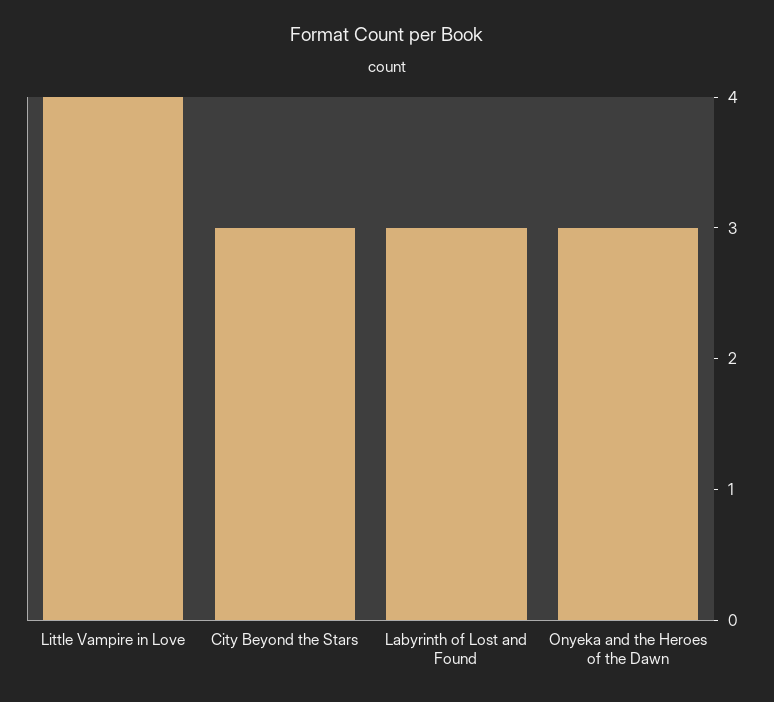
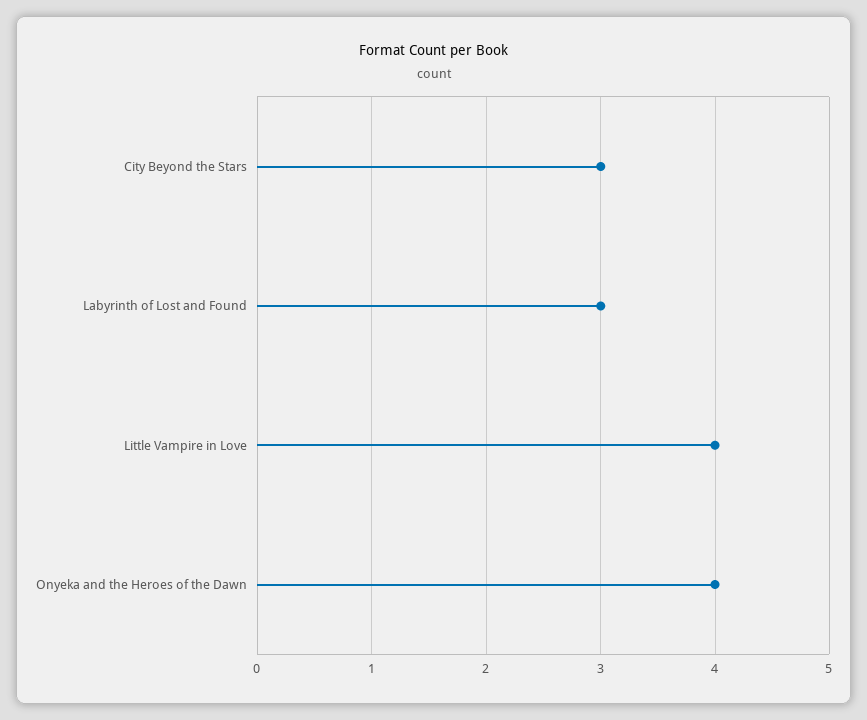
  {
    "Little Vampire in Love": 4,
    "City Beyond the Stars": 3,
    "Labyrinth of Lost and Found": 3,
-   "Onyeka and the Heroes of the Dawn": 3
+   "Onyeka and the Heroes of the Dawn": 4
  }

